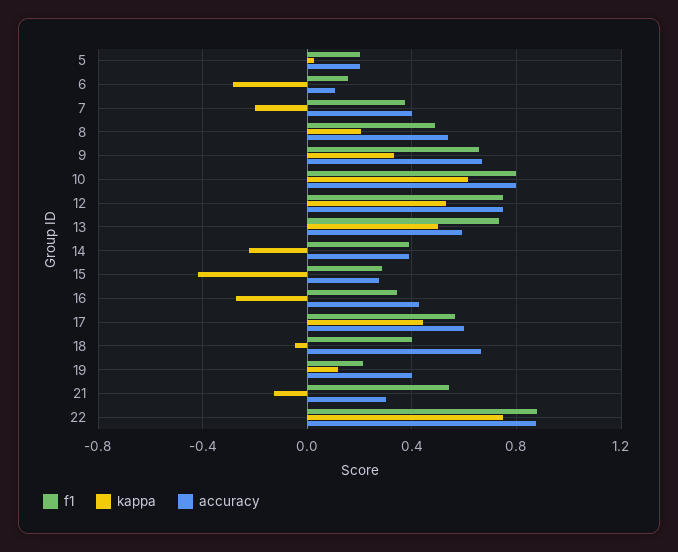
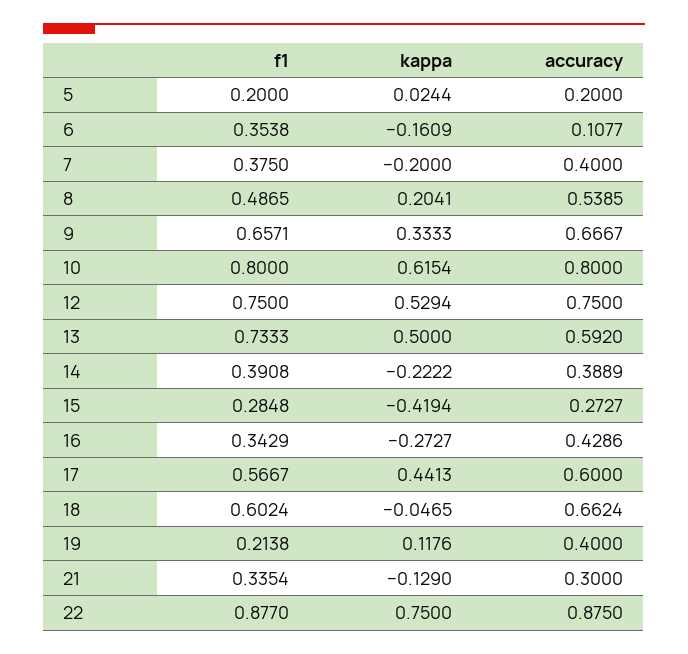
  {
    "f1": {
      "5": 0.2,
-     "6": 0.15,
+     "6": 0.3538,
      "7": 0.375,
      "8": 0.4865,
      "9": 0.6571,
      "10": 0.8,
      "12": 0.75,
      "13": 0.7333,
      "14": 0.3908,
      "15": 0.2848,
      "16": 0.3429,
      "17": 0.5667,
-     "18": 0.4,
+     "18": 0.6024,
      "19": 0.2138,
-     "21": 0.55,
+     "21": 0.3354,
      "22": 0.877
    },
    "kappa": {
      "5": 0.0244,
-     "6": -0.3,
+     "6": -0.1609,
      "7": -0.2,
      "8": 0.2041,
      "9": 0.3333,
      "10": 0.6154,
      "12": 0.5294,
      "13": 0.5,
      "14": -0.2222,
      "15": -0.4194,
      "16": -0.2727,
      "17": 0.4413,
      "18": -0.0465,
      "19": 0.1176,
      "21": -0.129,
      "22": 0.75
    },
    "accuracy": {
      "5": 0.2,
      "6": 0.1077,
      "7": 0.4,
      "8": 0.5385,
      "9": 0.6667,
      "10": 0.8,
      "12": 0.75,
      "13": 0.592,
      "14": 0.3889,
      "15": 0.2727,
      "16": 0.4286,
      "17": 0.6,
      "18": 0.6624,
      "19": 0.4,
      "21": 0.3,
      "22": 0.875
    }
  }

